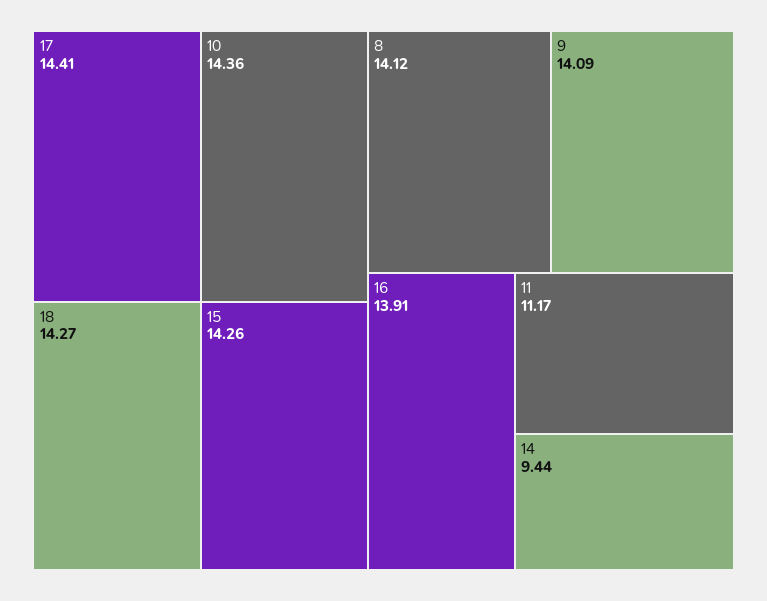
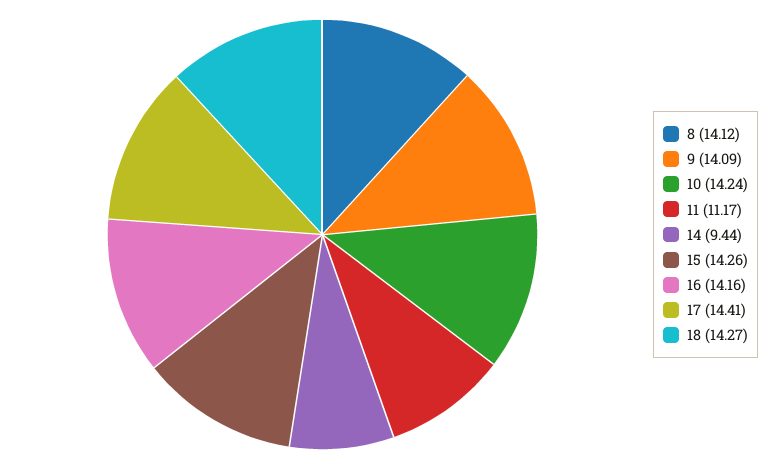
  {
    "17": 14.41,
-   "10": 14.36,
+   "10": 14.24,
    "18": 14.27,
    "15": 14.26,
    "8": 14.12,
    "9": 14.09,
-   "16": 13.91,
+   "16": 14.16,
    "11": 11.17,
    "14": 9.44
  }

